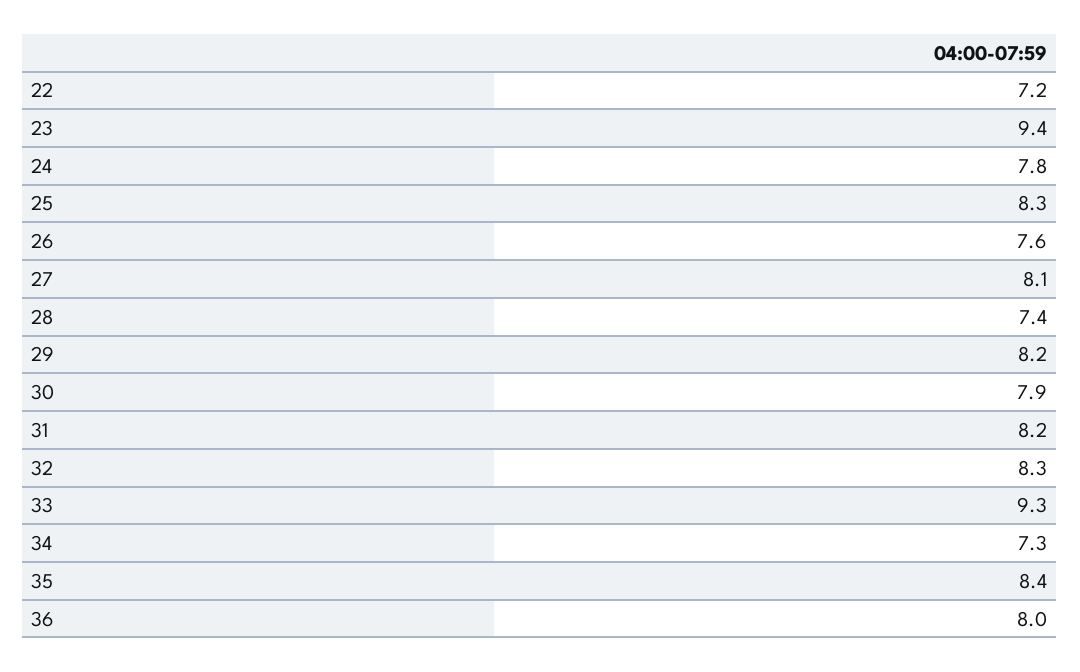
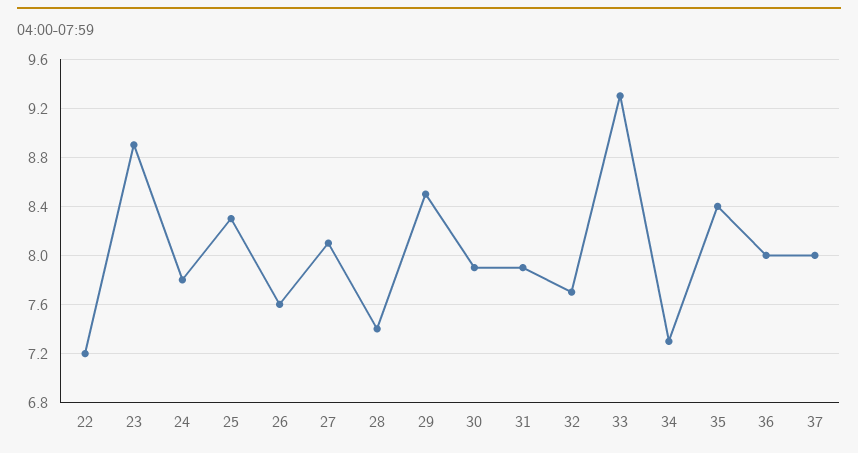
  {
    "22": 7.2,
-   "23": 9.4,
+   "23": 8.9,
    "24": 7.8,
    "25": 8.3,
    "26": 7.6,
    "27": 8.1,
    "28": 7.4,
-   "29": 8.2,
+   "29": 8.5,
    "30": 7.9,
-   "31": 8.2,
+   "31": 7.9,
-   "32": 8.3,
+   "32": 7.7,
    "33": 9.3,
    "34": 7.3,
    "35": 8.4,
-   "36": 8
+   "36": 8,
+   "37": 8
  }

